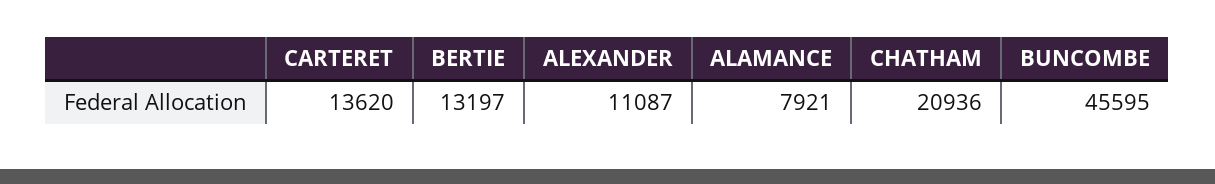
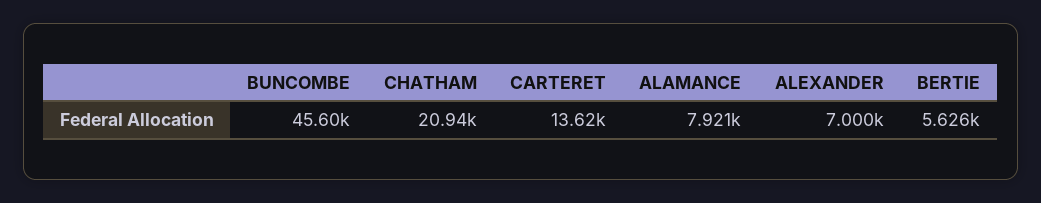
  {
    "CARTERET": 13620,
-   "BERTIE": 13197,
+   "BERTIE": 5626,
-   "ALEXANDER": 11087,
+   "ALEXANDER": 7000,
    "ALAMANCE": 7921,
    "CHATHAM": 20936,
    "BUNCOMBE": 45595
  }

